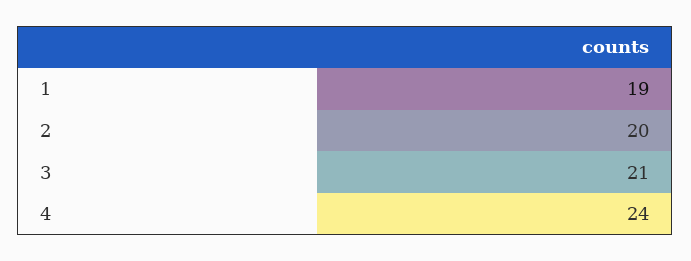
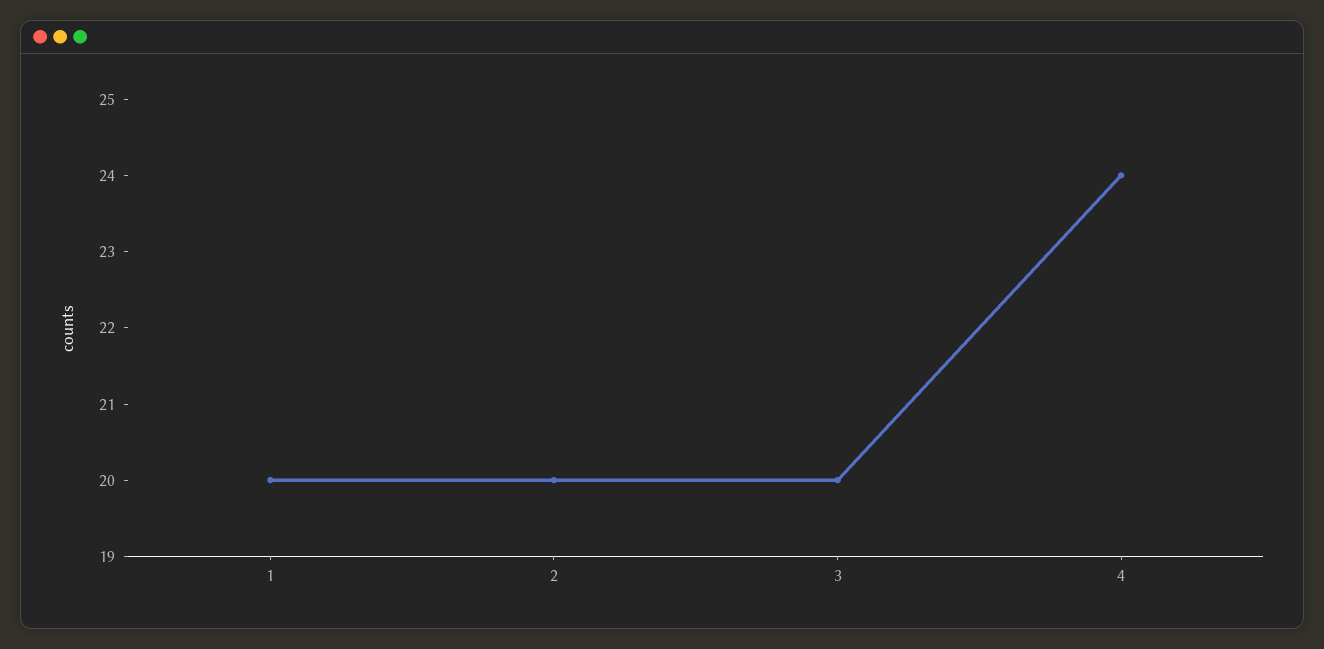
  {
-   "1": 19,
+   "1": 20,
    "2": 20,
-   "3": 21,
+   "3": 20,
    "4": 24
  }

